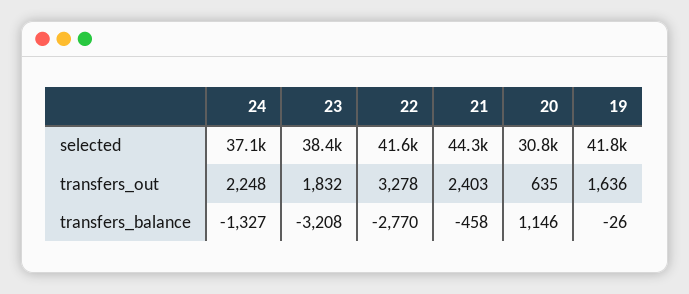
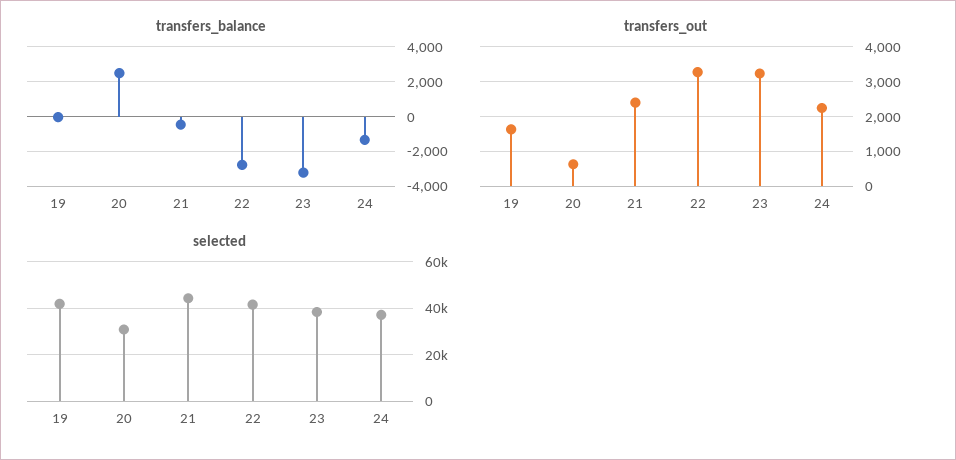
  {
    "selected": {
      "24": 37100,
      "23": 38400,
      "22": 41600,
      "21": 44300,
      "20": 30800,
      "19": 41800
    },
    "transfers_out": {
      "24": 2248,
-     "23": 1832,
+     "23": 3200,
      "22": 3278,
      "21": 2403,
      "20": 635,
      "19": 1636
    },
    "transfers_balance": {
      "24": -1327,
      "23": -3208,
      "22": -2770,
      "21": -458,
-     "20": 1146,
+     "20": 2500,
      "19": -26
    }
  }

